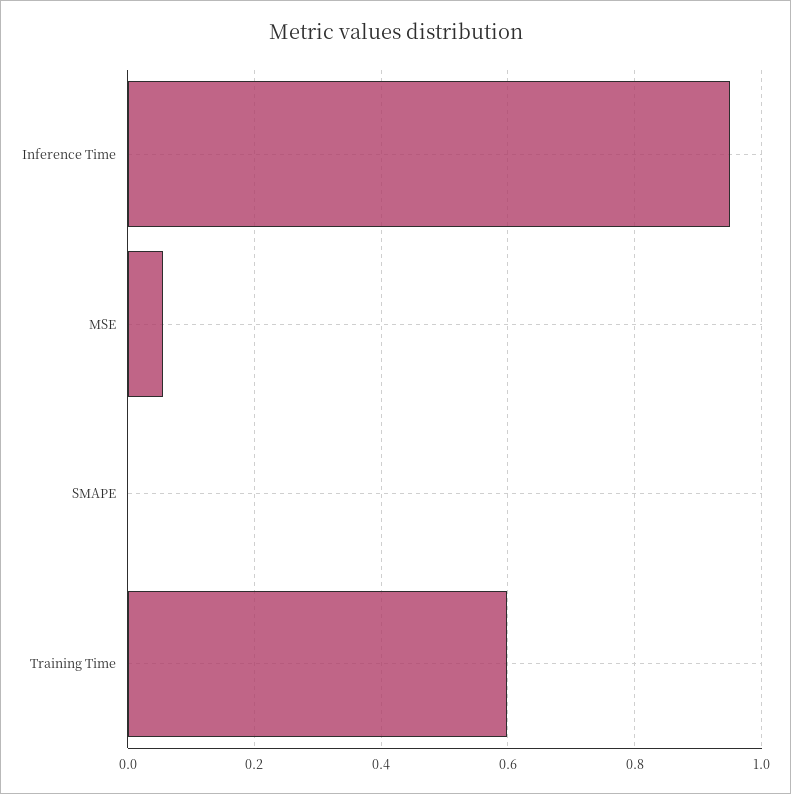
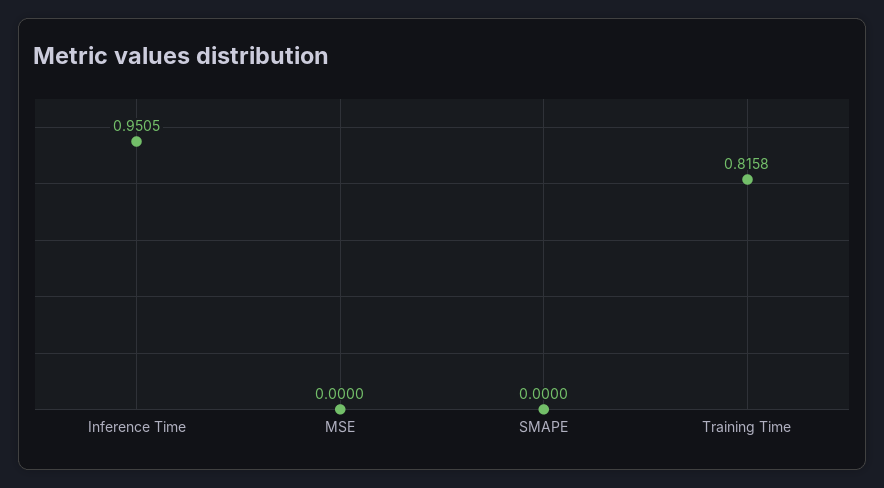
  {
    "Inference Time": 0.9505,
-   "MSE": 0.06,
+   "MSE": 0,
    "SMAPE": 0,
-   "Training Time": 0.6
+   "Training Time": 0.8158
  }

